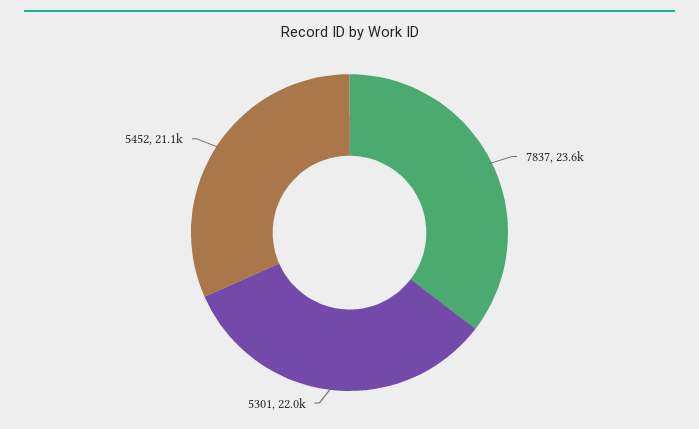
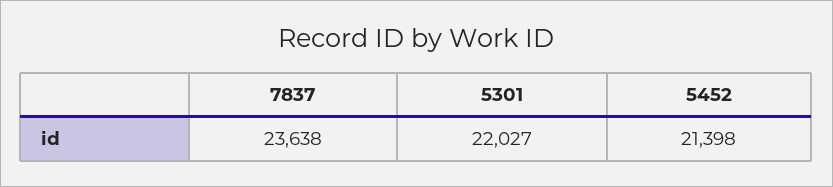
  {
    "7837": 23638,
    "5301": 22027,
-   "5452": 21100
+   "5452": 21398
  }

